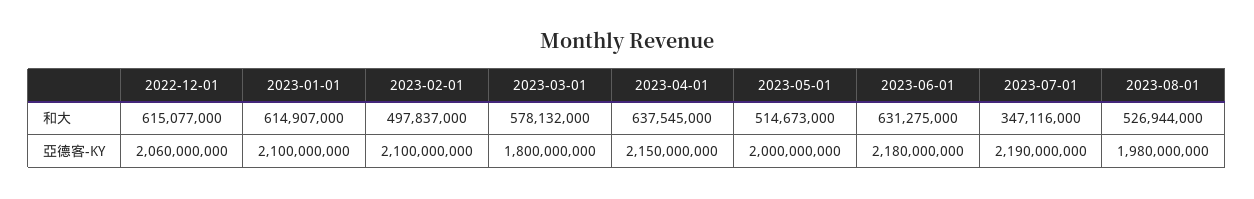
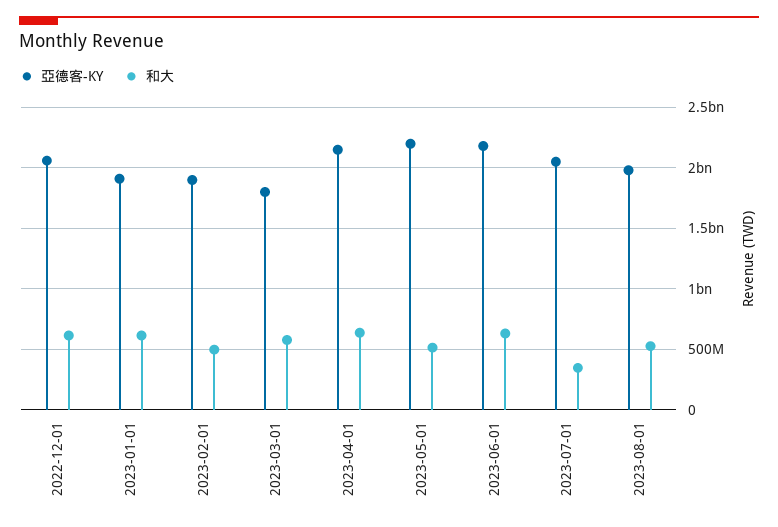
  {
    "和大": {
      "2022-12-01": 615077000,
      "2023-01-01": 614907000,
      "2023-02-01": 497837000,
      "2023-03-01": 578132000,
      "2023-04-01": 637545000,
      "2023-05-01": 514673000,
      "2023-06-01": 631275000,
      "2023-07-01": 347116000,
      "2023-08-01": 526944000
    },
    "亞德客-KY": {
      "2022-12-01": 2060000000,
-     "2023-01-01": 2100000000,
+     "2023-01-01": 1900000000,
-     "2023-02-01": 2100000000,
+     "2023-02-01": 1900000000,
      "2023-03-01": 1800000000,
      "2023-04-01": 2150000000,
-     "2023-05-01": 2000000000,
+     "2023-05-01": 2200000000,
      "2023-06-01": 2180000000,
-     "2023-07-01": 2190000000,
+     "2023-07-01": 2050000000,
      "2023-08-01": 1980000000
    }
  }

